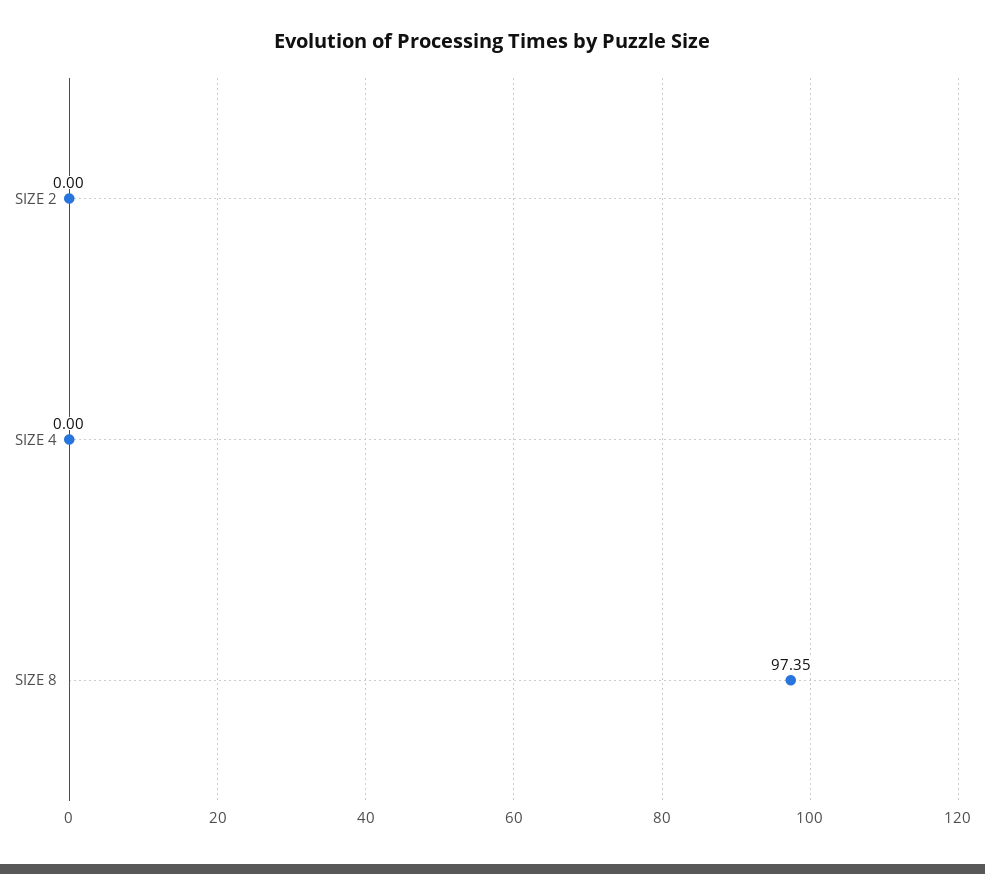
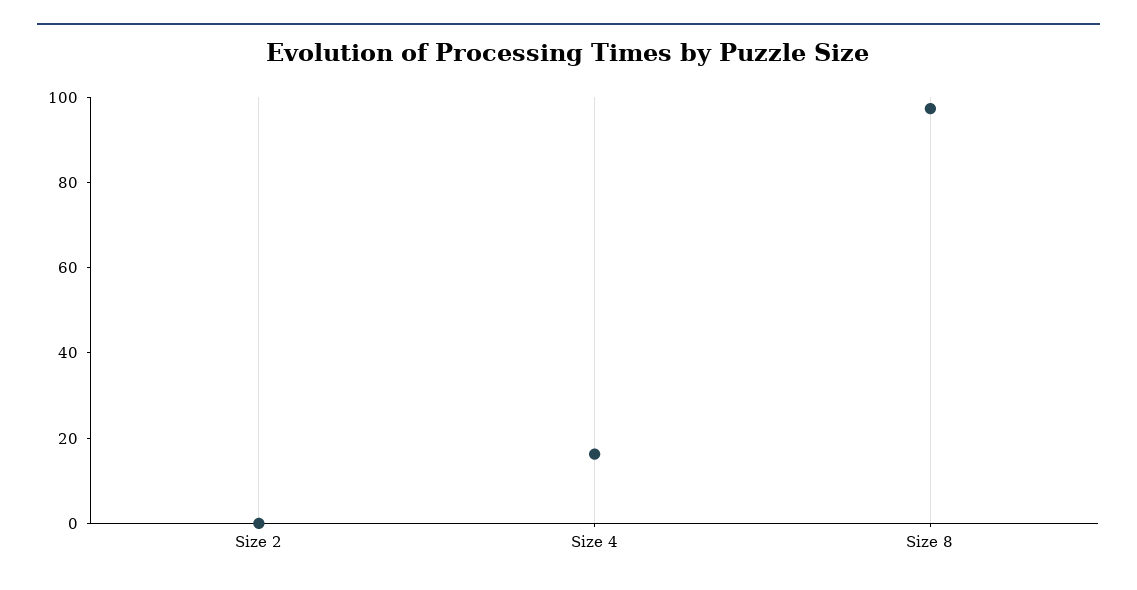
  {
    "SIZE 2": 0,
-   "SIZE 4": 0,
+   "SIZE 4": 15,
    "SIZE 8": 97.35
  }

